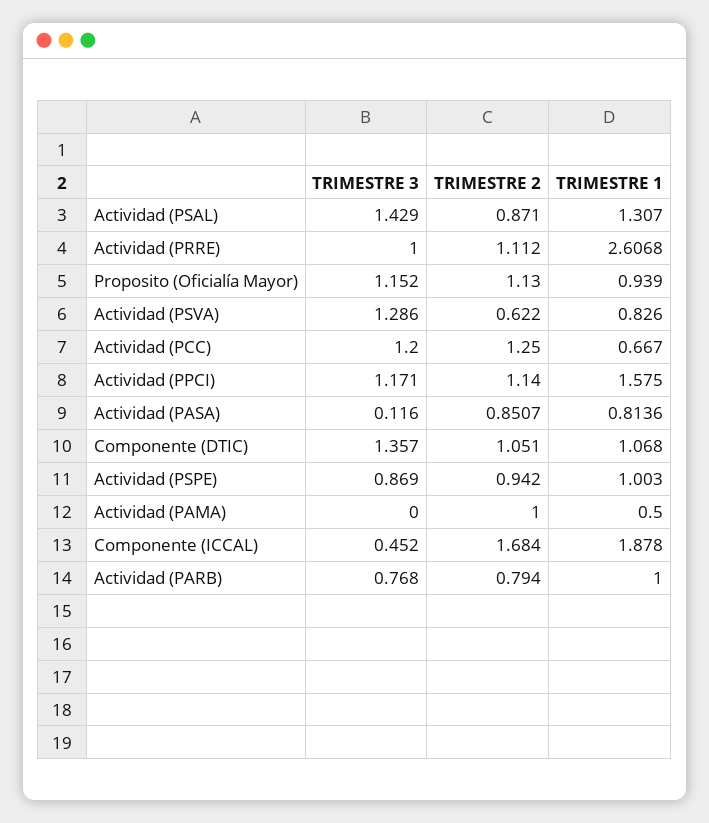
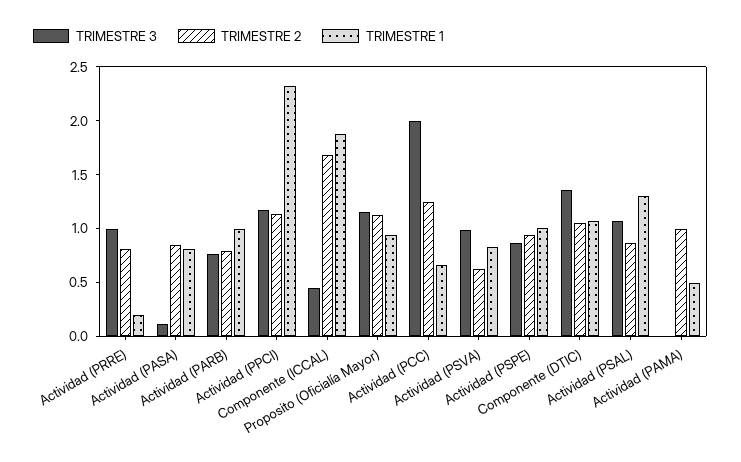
  {
    "TRIMESTRE 3": {
-     "Actividad (PSAL)": 1.429,
+     "Actividad (PSAL)": 1.1,
      "Actividad (PRRE)": 1,
      "Proposito (Oficialía Mayor)": 1.152,
-     "Actividad (PSVA)": 1.286,
+     "Actividad (PSVA)": 1,
-     "Actividad (PCC)": 1.2,
+     "Actividad (PCC)": 2,
      "Actividad (PPCI)": 1.171,
      "Actividad (PASA)": 0.116,
      "Componente (DTIC)": 1.357,
      "Actividad (PSPE)": 0.869,
      "Actividad (PAMA)": 0,
      "Componente (ICCAL)": 0.452,
      "Actividad (PARB)": 0.768
    },
    "TRIMESTRE 2": {
      "Actividad (PSAL)": 0.871,
-     "Actividad (PRRE)": 1.112,
+     "Actividad (PRRE)": 0.8,
      "Proposito (Oficialía Mayor)": 1.13,
      "Actividad (PSVA)": 0.622,
      "Actividad (PCC)": 1.25,
      "Actividad (PPCI)": 1.14,
      "Actividad (PASA)": 0.8507,
      "Componente (DTIC)": 1.051,
      "Actividad (PSPE)": 0.942,
      "Actividad (PAMA)": 1,
      "Componente (ICCAL)": 1.684,
      "Actividad (PARB)": 0.794
    },
    "TRIMESTRE 1": {
      "Actividad (PSAL)": 1.307,
-     "Actividad (PRRE)": 2.6068,
+     "Actividad (PRRE)": 0.2,
      "Proposito (Oficialía Mayor)": 0.939,
      "Actividad (PSVA)": 0.826,
      "Actividad (PCC)": 0.667,
-     "Actividad (PPCI)": 1.575,
+     "Actividad (PPCI)": 2.3,
      "Actividad (PASA)": 0.8136,
      "Componente (DTIC)": 1.068,
      "Actividad (PSPE)": 1.003,
      "Actividad (PAMA)": 0.5,
      "Componente (ICCAL)": 1.878,
      "Actividad (PARB)": 1
    }
  }

